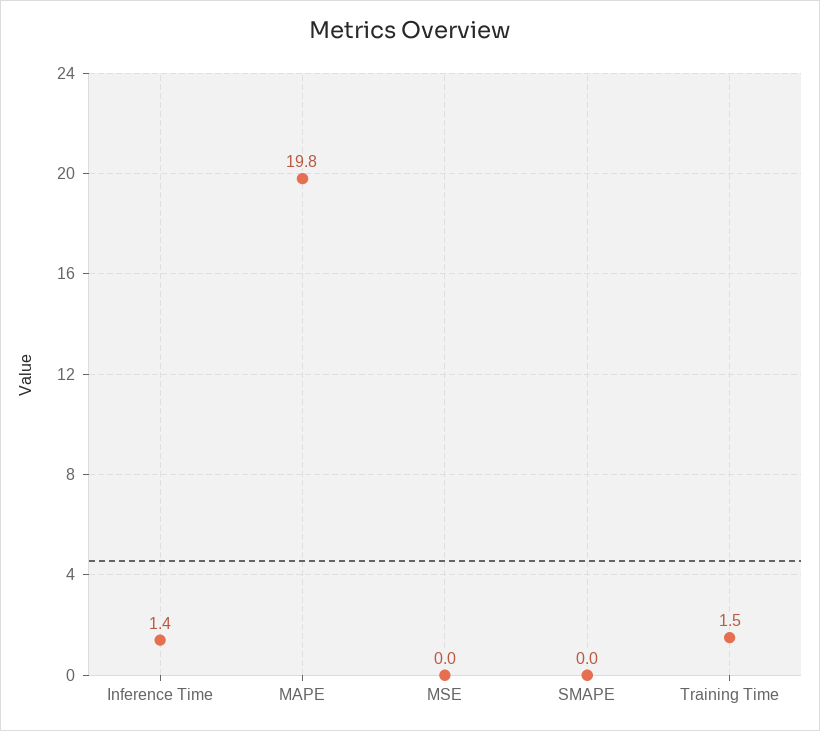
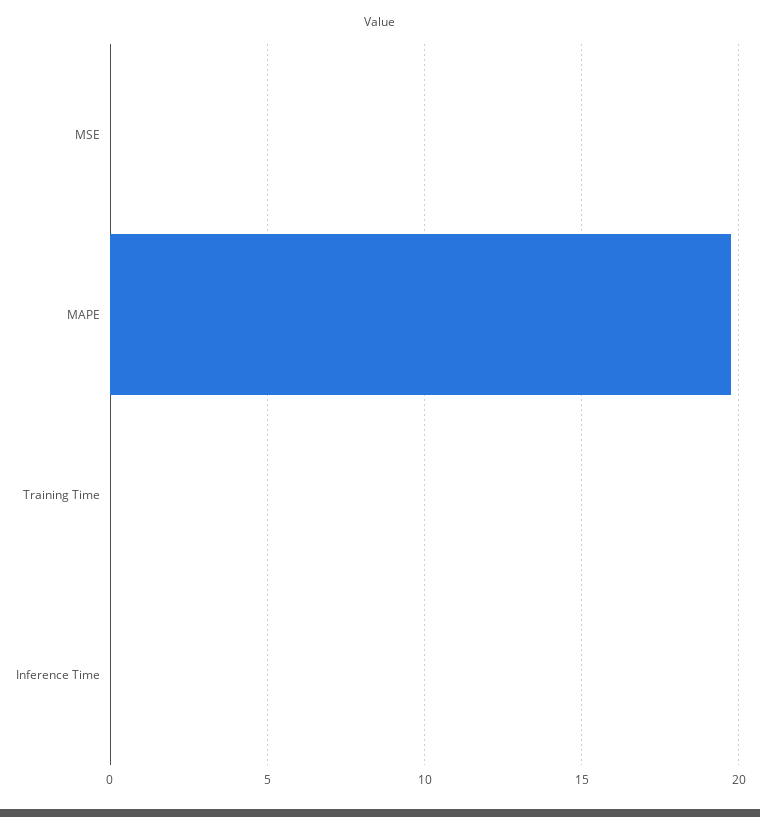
  {
-   "Inference Time": 1.4,
+   "Inference Time": 0,
    "MAPE": 19.8,
    "MSE": 0,
-   "SMAPE": 0,
-   "Training Time": 1.5
+   "Training Time": 0
  }

